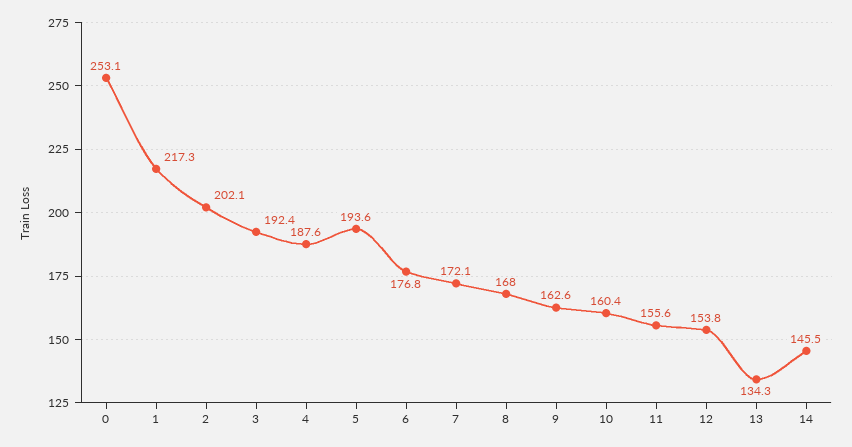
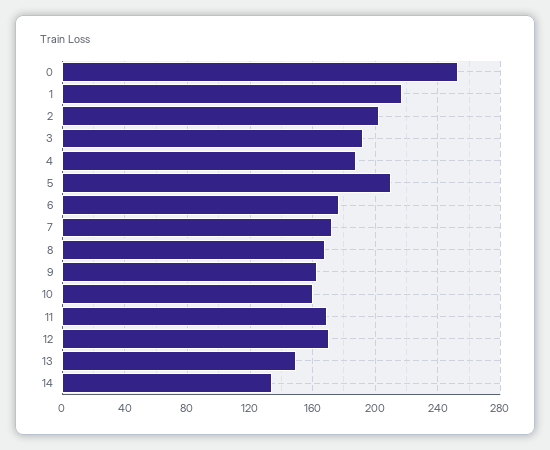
  {
    "0": 253.1,
    "1": 217.3,
    "2": 202.1,
    "3": 192.4,
    "4": 187.6,
-   "5": 193.6,
+   "5": 210,
    "6": 176.8,
    "7": 172.1,
    "8": 168,
    "9": 162.6,
    "10": 160.4,
-   "11": 155.6,
+   "11": 170,
-   "12": 153.8,
+   "12": 170,
-   "13": 134.3,
+   "13": 150,
-   "14": 145.5
+   "14": 135
  }

